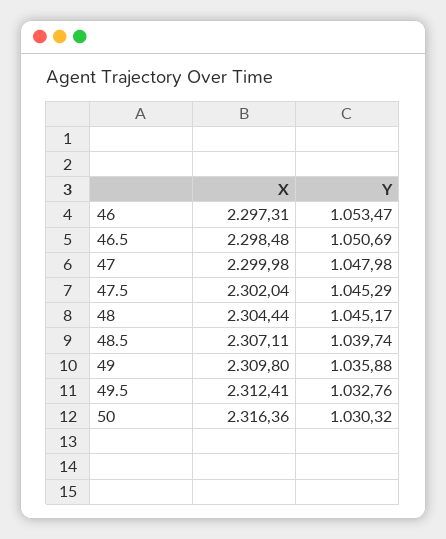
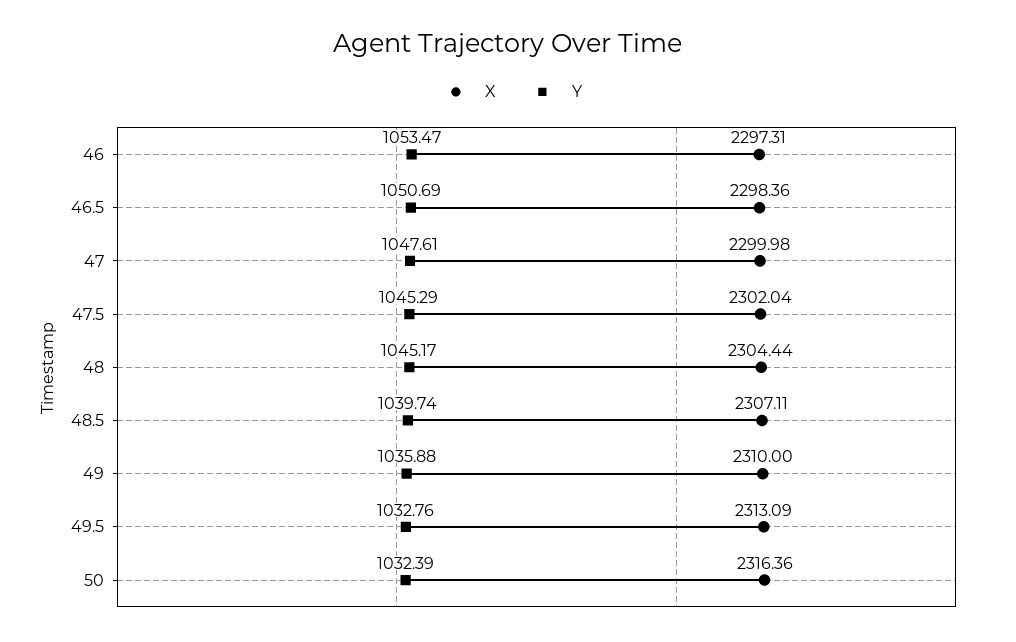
  {
    "X": {
      "46": 2297.31,
-     "46.5": 2298.48,
+     "46.5": 2298.36,
      "47": 2299.98,
      "47.5": 2302.04,
      "48": 2304.44,
      "48.5": 2307.11,
-     "49": 2309.8,
+     "49": 2310,
-     "49.5": 2312.41,
+     "49.5": 2313.09,
      "50": 2316.36
    },
    "Y": {
      "46": 1053.47,
      "46.5": 1050.69,
-     "47": 1047.98,
+     "47": 1047.61,
      "47.5": 1045.29,
      "48": 1045.17,
      "48.5": 1039.74,
      "49": 1035.88,
      "49.5": 1032.76,
-     "50": 1030.32
+     "50": 1032.39
    }
  }

